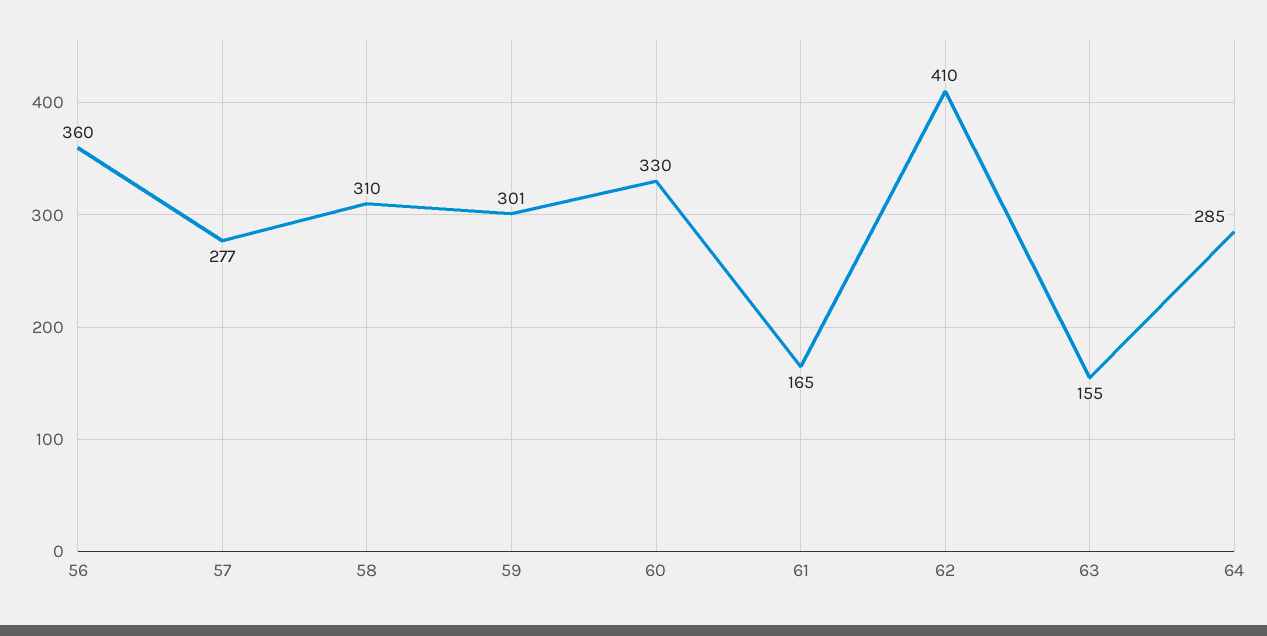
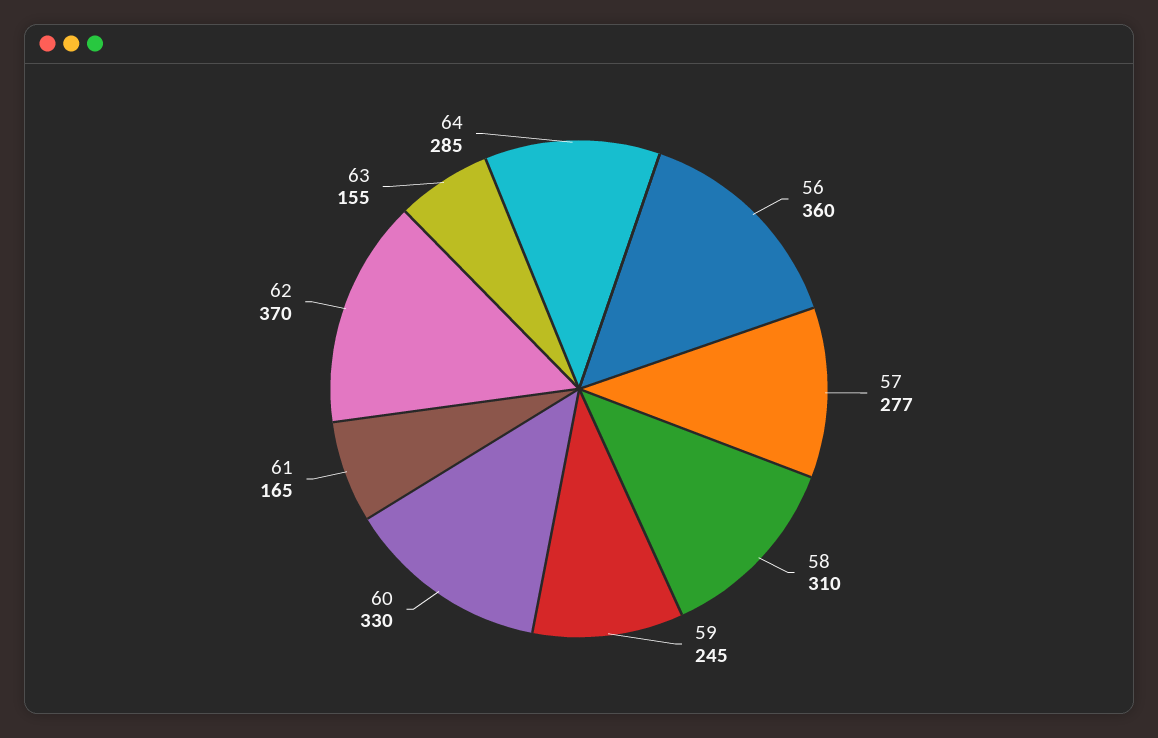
  {
    "56": 360,
    "57": 277,
    "58": 310,
-   "59": 301,
+   "59": 245,
    "60": 330,
    "61": 165,
-   "62": 410,
+   "62": 370,
    "63": 155,
    "64": 285
  }

